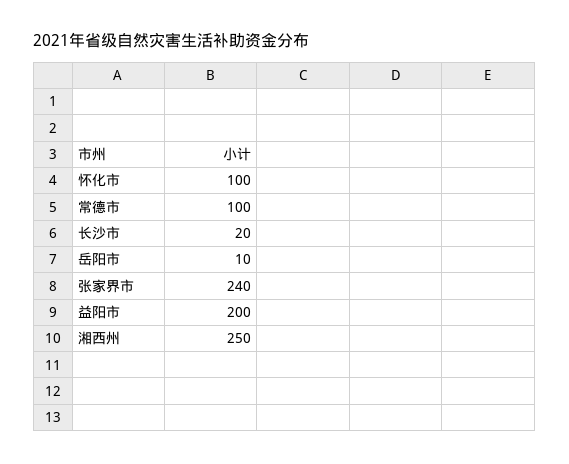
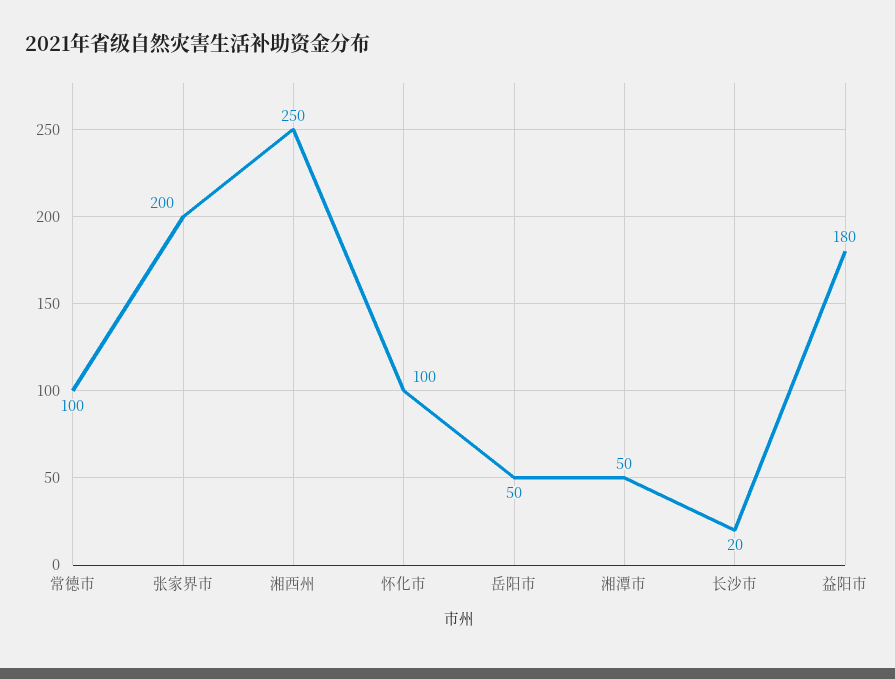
  {
    "怀化市": 100,
    "常德市": 100,
    "长沙市": 20,
-   "岳阳市": 10,
+   "岳阳市": 50,
-   "张家界市": 240,
+   "张家界市": 200,
-   "益阳市": 200,
+   "益阳市": 180,
-   "湘西州": 250
+   "湘西州": 250,
+   "湘潭市": 50
  }

